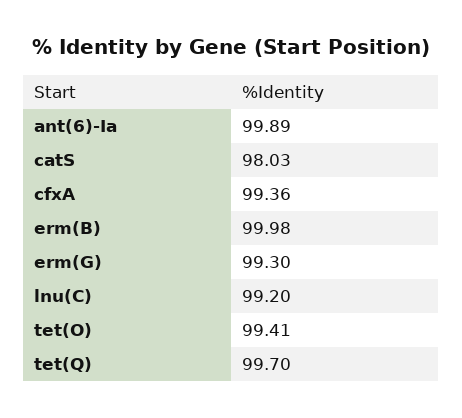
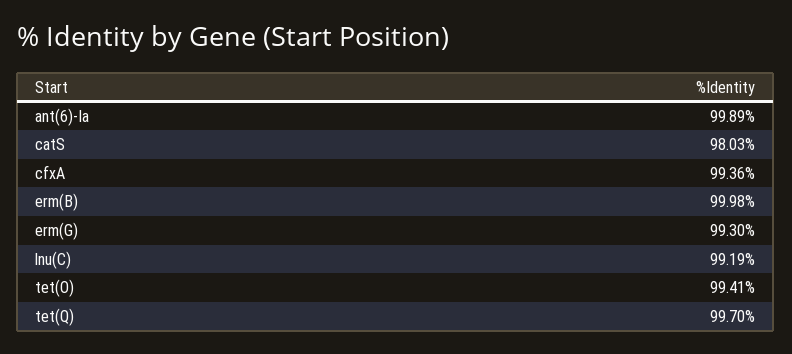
  {
    "ant(6)-Ia": 99.89,
    "catS": 98.03,
    "cfxA": 99.36,
    "erm(B)": 99.98,
    "erm(G)": 99.3,
-   "lnu(C)": 99.2,
+   "lnu(C)": 99.19,
    "tet(O)": 99.41,
    "tet(Q)": 99.7
  }

